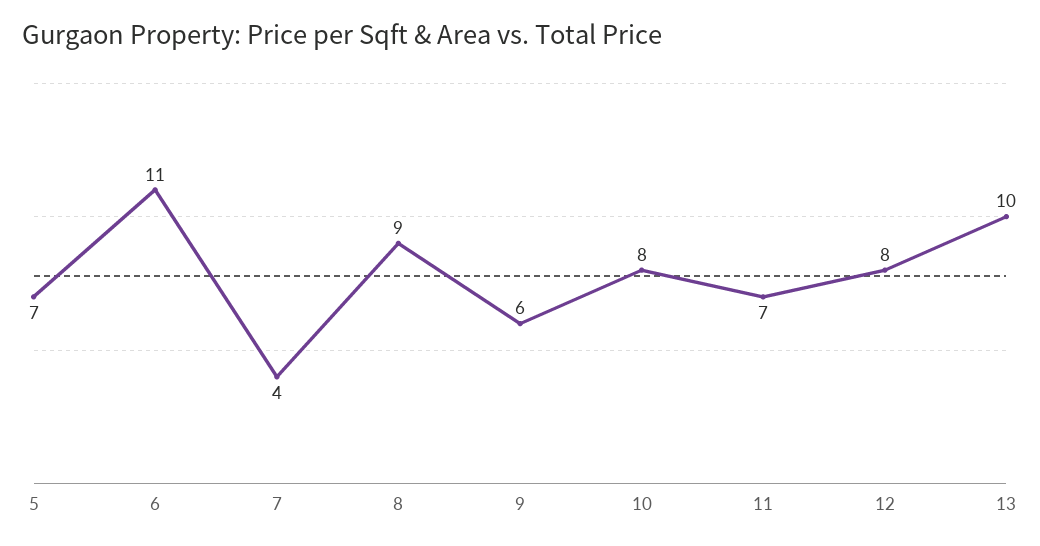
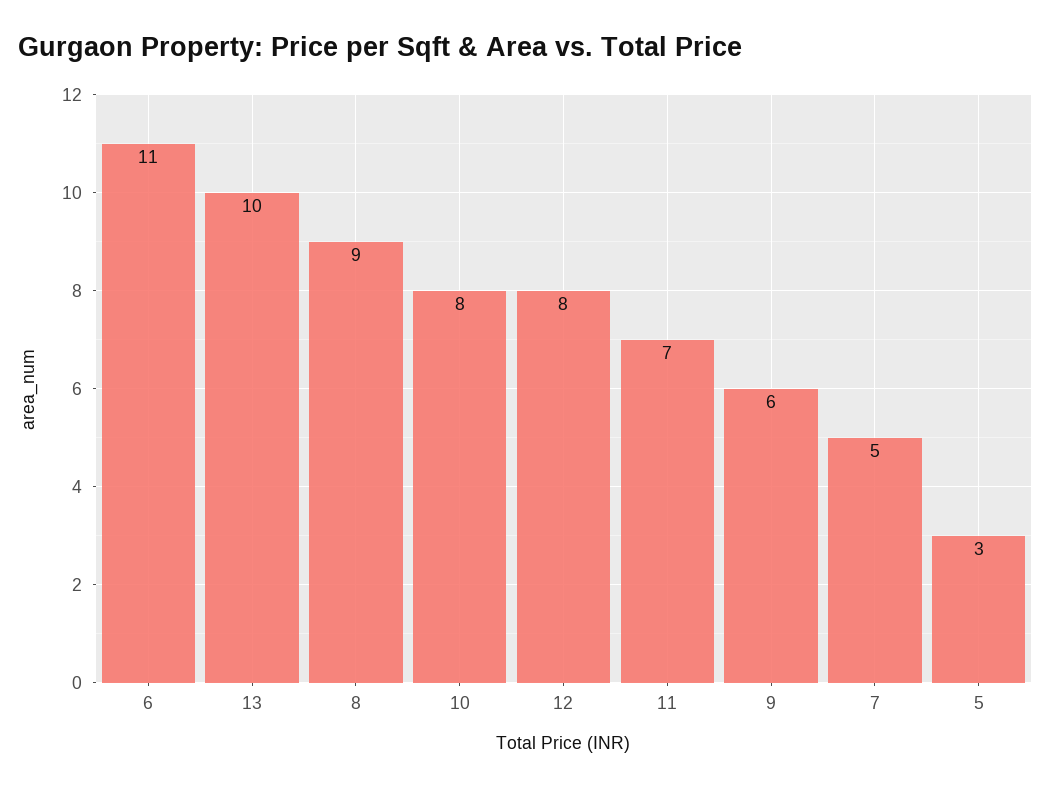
  {
-   "5": 7,
+   "5": 3,
    "6": 11,
-   "7": 4,
+   "7": 5,
    "8": 9,
    "9": 6,
    "10": 8,
    "11": 7,
    "12": 8,
    "13": 10
  }

